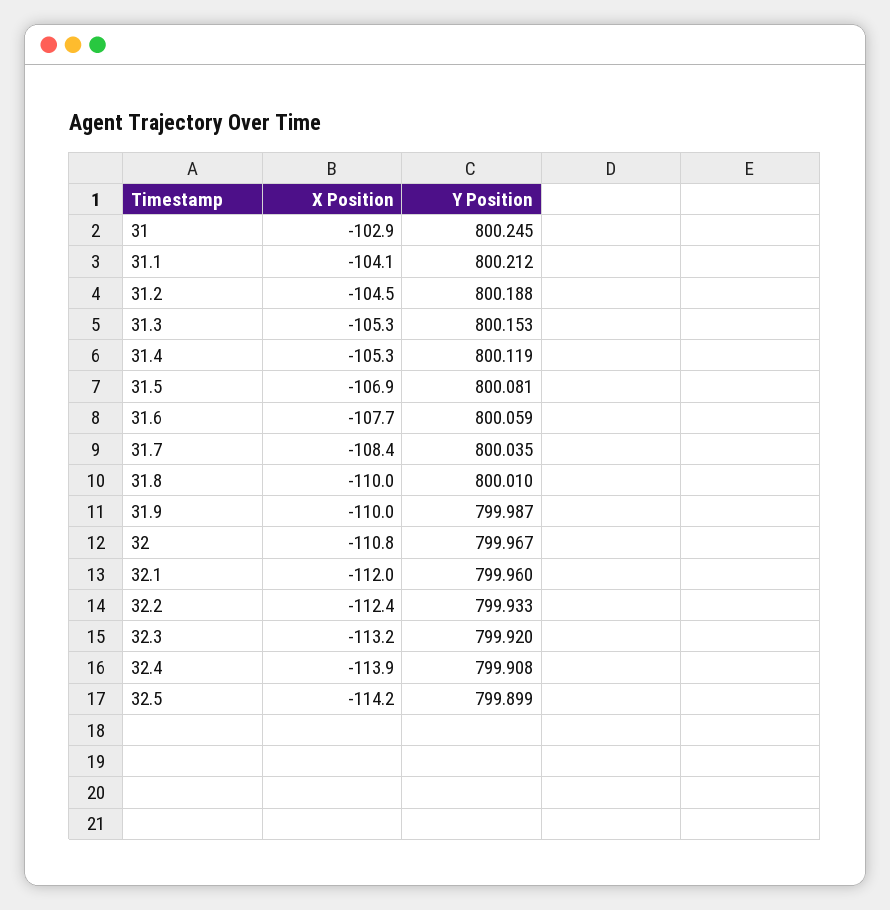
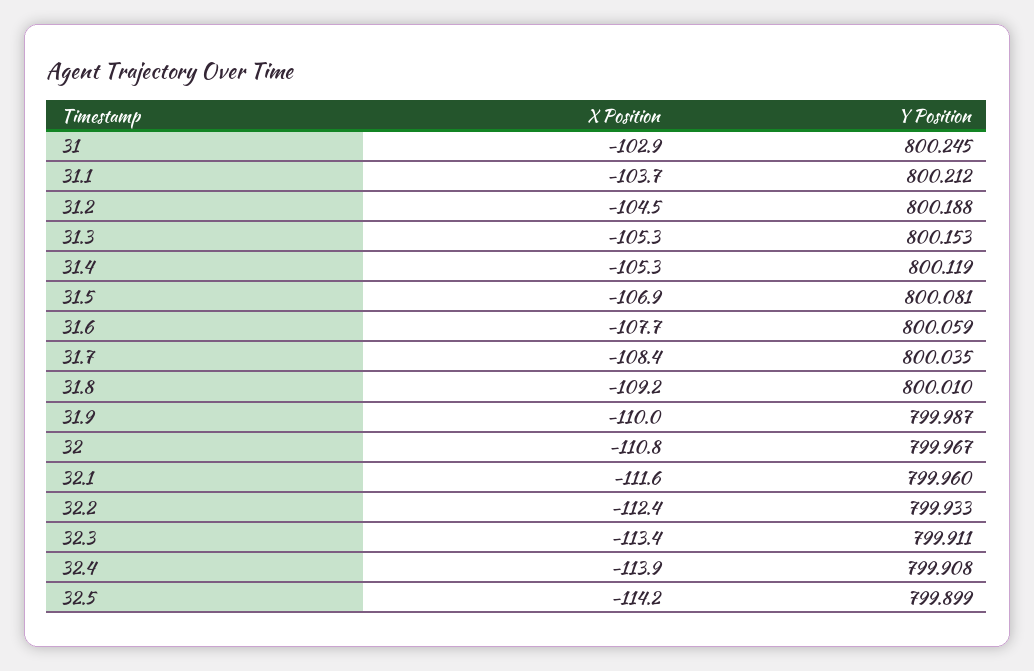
  {
    "X Position": {
      "31": -102.9,
-     "31.1": -104.1,
+     "31.1": -103.7,
      "31.2": -104.5,
      "31.3": -105.3,
      "31.4": -105.3,
      "31.5": -106.9,
      "31.6": -107.7,
      "31.7": -108.4,
-     "31.8": -110,
+     "31.8": -109.2,
      "31.9": -110,
      "32": -110.8,
-     "32.1": -112,
+     "32.1": -111.6,
      "32.2": -112.4,
-     "32.3": -113.2,
+     "32.3": -113.4,
      "32.4": -113.9,
      "32.5": -114.2
    },
    "Y Position": {
      "31": 800.245,
      "31.1": 800.212,
      "31.2": 800.188,
      "31.3": 800.153,
      "31.4": 800.119,
      "31.5": 800.081,
      "31.6": 800.059,
      "31.7": 800.035,
      "31.8": 800.01,
      "31.9": 799.987,
      "32": 799.967,
      "32.1": 799.96,
      "32.2": 799.933,
-     "32.3": 799.92,
+     "32.3": 799.911,
      "32.4": 799.908,
      "32.5": 799.899
    }
  }

